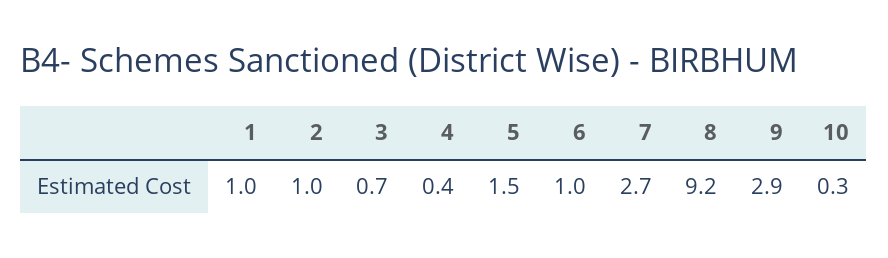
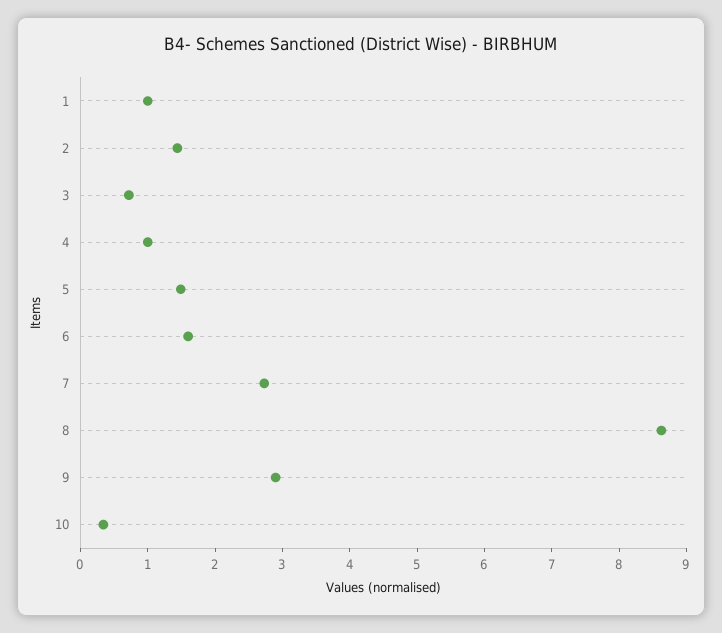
  {
    "1": 1,
-   "2": 1,
+   "2": 1.4,
    "3": 0.7,
-   "4": 0.4,
+   "4": 1,
    "5": 1.5,
-   "6": 1,
+   "6": 1.6,
    "7": 2.7,
-   "8": 9.2,
+   "8": 8.6,
    "9": 2.9,
    "10": 0.3
  }

